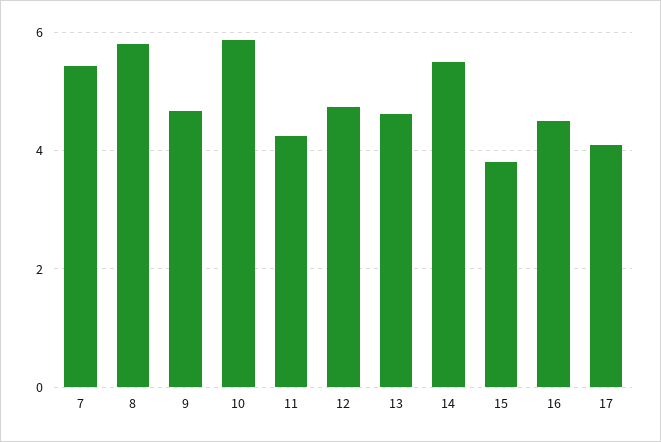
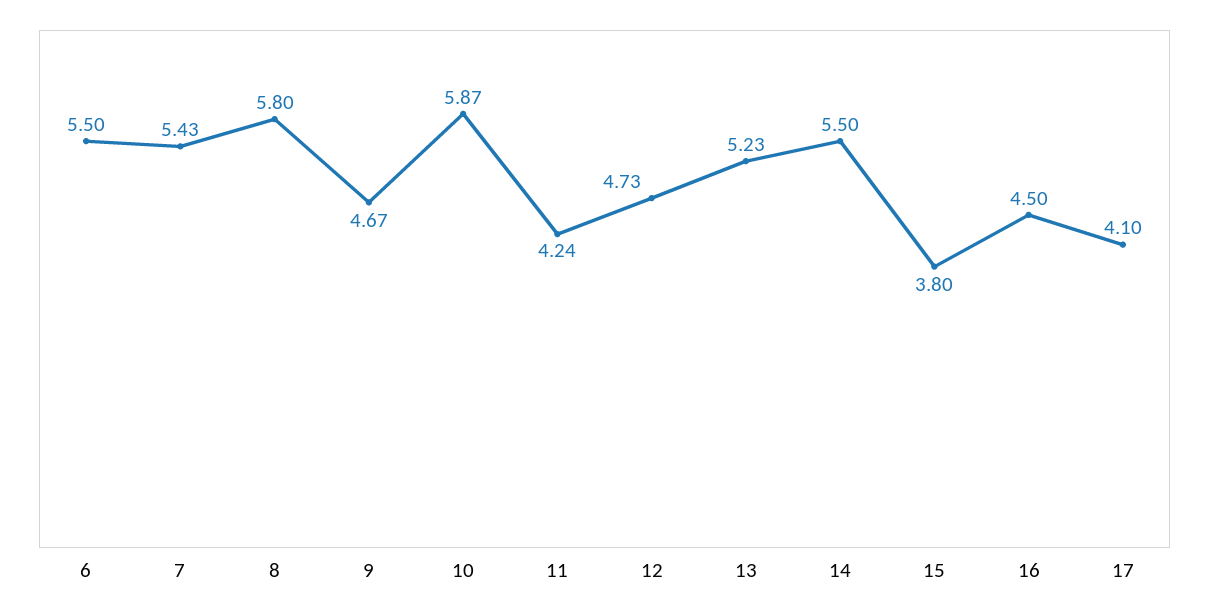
  {
    "7": 5.43,
    "8": 5.8,
    "9": 4.67,
    "10": 5.87,
    "11": 4.24,
    "12": 4.73,
-   "13": 4.6,
+   "13": 5.23,
    "14": 5.5,
    "15": 3.8,
    "16": 4.5,
-   "17": 4.1
+   "17": 4.1,
+   "6": 5.5
  }

